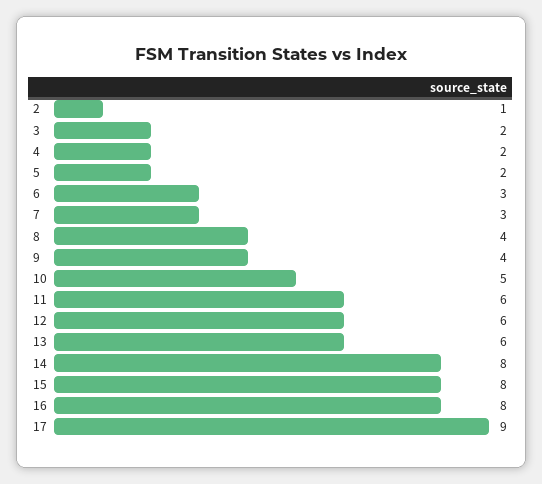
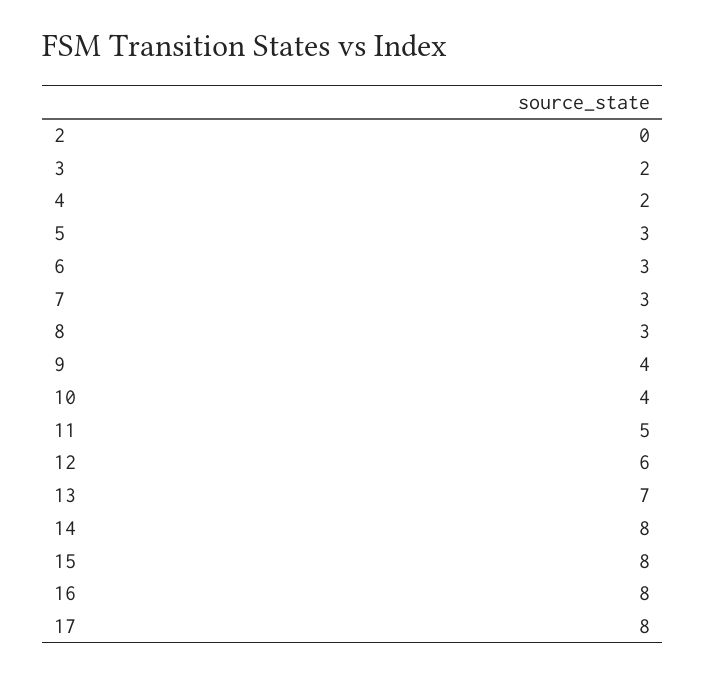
  {
-   "2": 1,
+   "2": 0,
    "3": 2,
    "4": 2,
-   "5": 2,
+   "5": 3,
    "6": 3,
    "7": 3,
-   "8": 4,
+   "8": 3,
    "9": 4,
-   "10": 5,
+   "10": 4,
-   "11": 6,
+   "11": 5,
    "12": 6,
-   "13": 6,
+   "13": 7,
    "14": 8,
    "15": 8,
    "16": 8,
-   "17": 9
+   "17": 8
  }

